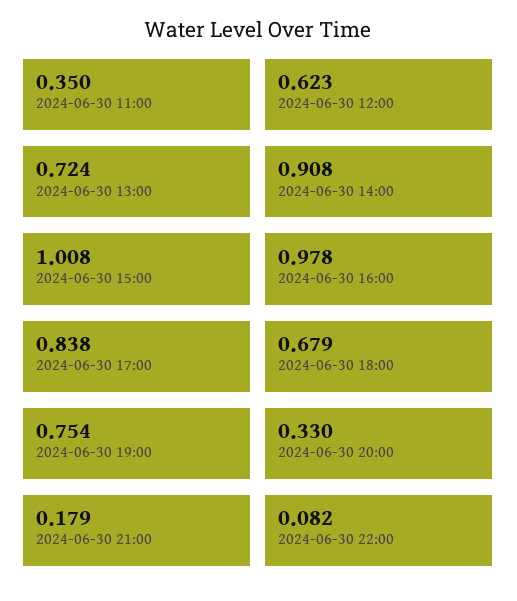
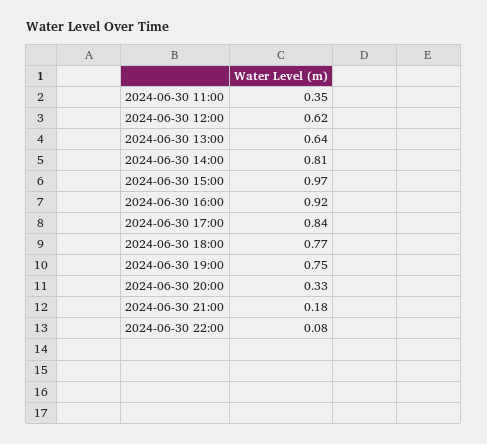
  {
    "2024-06-30 11:00": 0.35,
    "2024-06-30 12:00": 0.623,
-   "2024-06-30 13:00": 0.724,
+   "2024-06-30 13:00": 0.64,
-   "2024-06-30 14:00": 0.908,
+   "2024-06-30 14:00": 0.81,
-   "2024-06-30 15:00": 1.008,
+   "2024-06-30 15:00": 0.97,
-   "2024-06-30 16:00": 0.978,
+   "2024-06-30 16:00": 0.92,
    "2024-06-30 17:00": 0.838,
-   "2024-06-30 18:00": 0.679,
+   "2024-06-30 18:00": 0.77,
    "2024-06-30 19:00": 0.754,
    "2024-06-30 20:00": 0.33,
    "2024-06-30 21:00": 0.179,
    "2024-06-30 22:00": 0.082
  }

